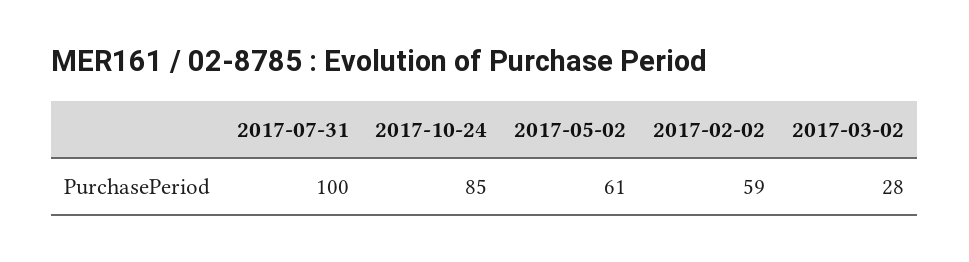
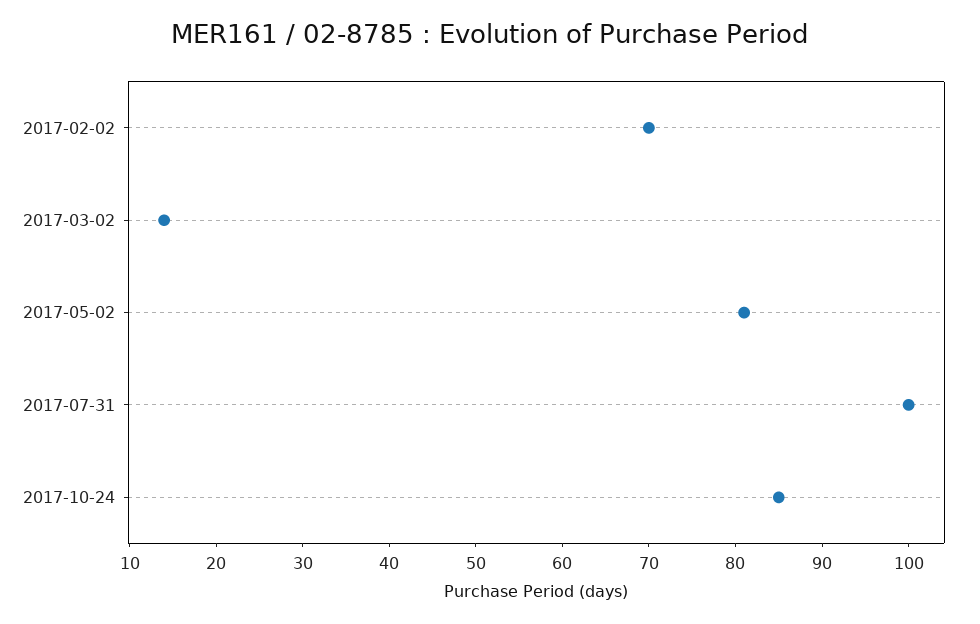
  {
    "2017-07-31": 100,
    "2017-10-24": 85,
-   "2017-05-02": 61,
+   "2017-05-02": 81,
-   "2017-02-02": 59,
+   "2017-02-02": 70,
-   "2017-03-02": 28
+   "2017-03-02": 14
  }

